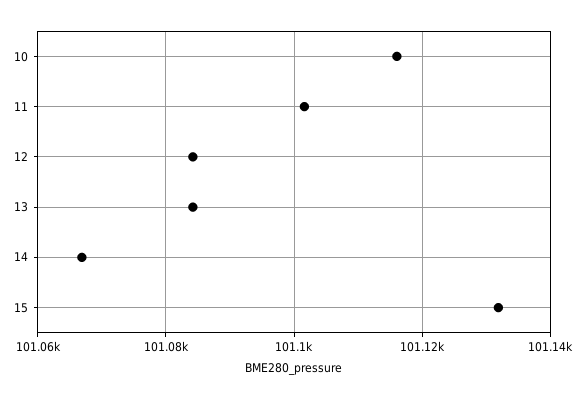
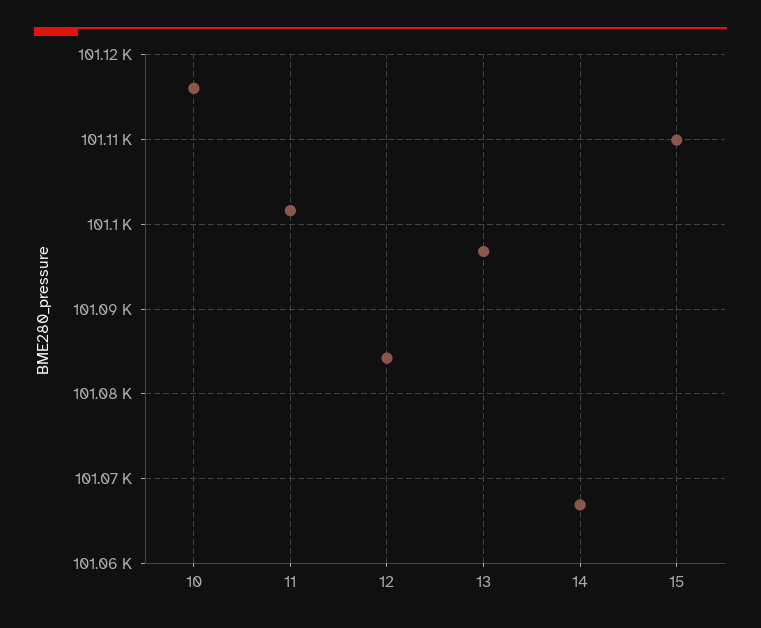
  {
    "10": 101116,
    "11": 101102,
    "12": 101084,
-   "13": 101084,
+   "13": 101097,
    "14": 101067,
-   "15": 101132
+   "15": 101110
  }

